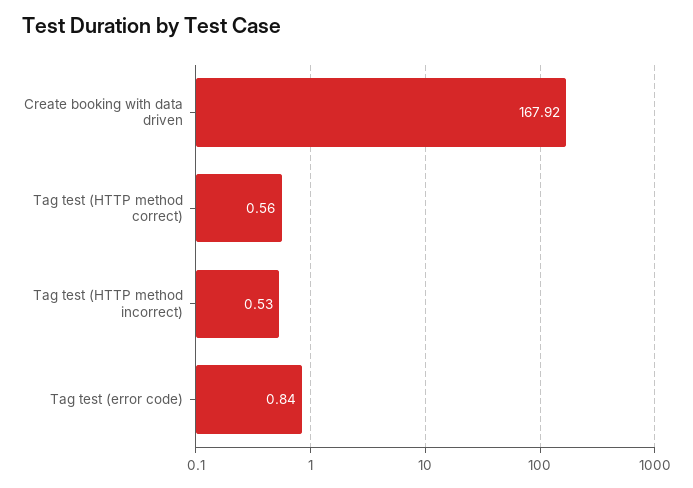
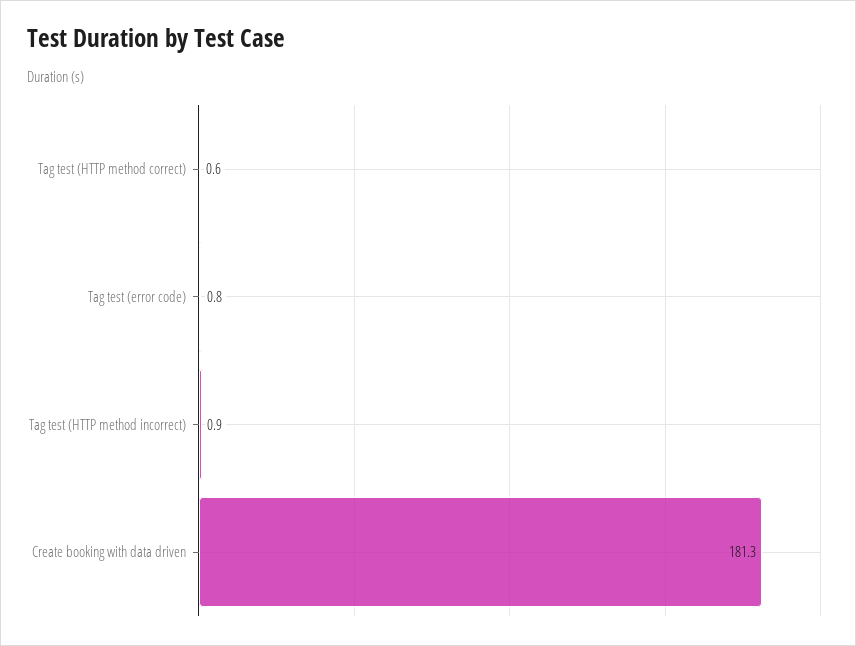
  {
-   "Create booking with data driven": 167.92,
+   "Create booking with data driven": 181.3,
    "Tag test (HTTP method correct)": 0.56,
-   "Tag test (HTTP method incorrect)": 0.53,
+   "Tag test (HTTP method incorrect)": 0.9,
    "Tag test (error code)": 0.84
  }

